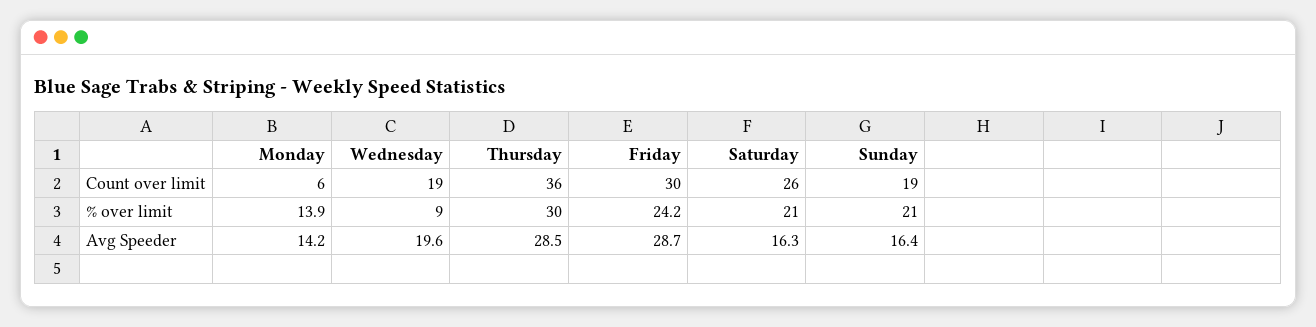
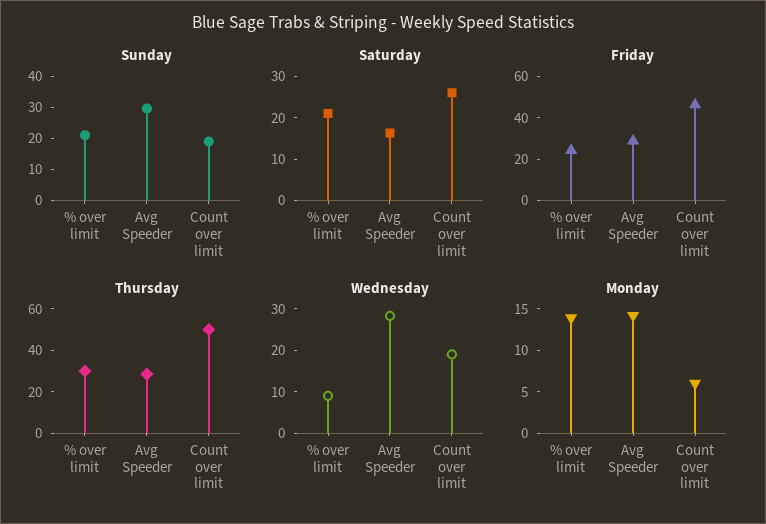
  {
    "Monday": {
      "Count over limit": 6,
      "% over limit": 13.9,
      "Avg Speeder": 14.2
    },
    "Wednesday": {
      "Count over limit": 19,
      "% over limit": 9,
-     "Avg Speeder": 19.6
+     "Avg Speeder": 28
    },
    "Thursday": {
-     "Count over limit": 36,
+     "Count over limit": 50,
      "% over limit": 30,
      "Avg Speeder": 28.5
    },
    "Friday": {
-     "Count over limit": 30,
+     "Count over limit": 45,
      "% over limit": 24.2,
      "Avg Speeder": 28.7
    },
    "Saturday": {
      "Count over limit": 26,
      "% over limit": 21,
      "Avg Speeder": 16.3
    },
    "Sunday": {
      "Count over limit": 19,
      "% over limit": 21,
-     "Avg Speeder": 16.4
+     "Avg Speeder": 30
    }
  }

